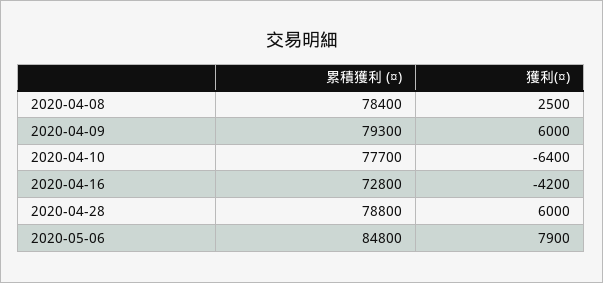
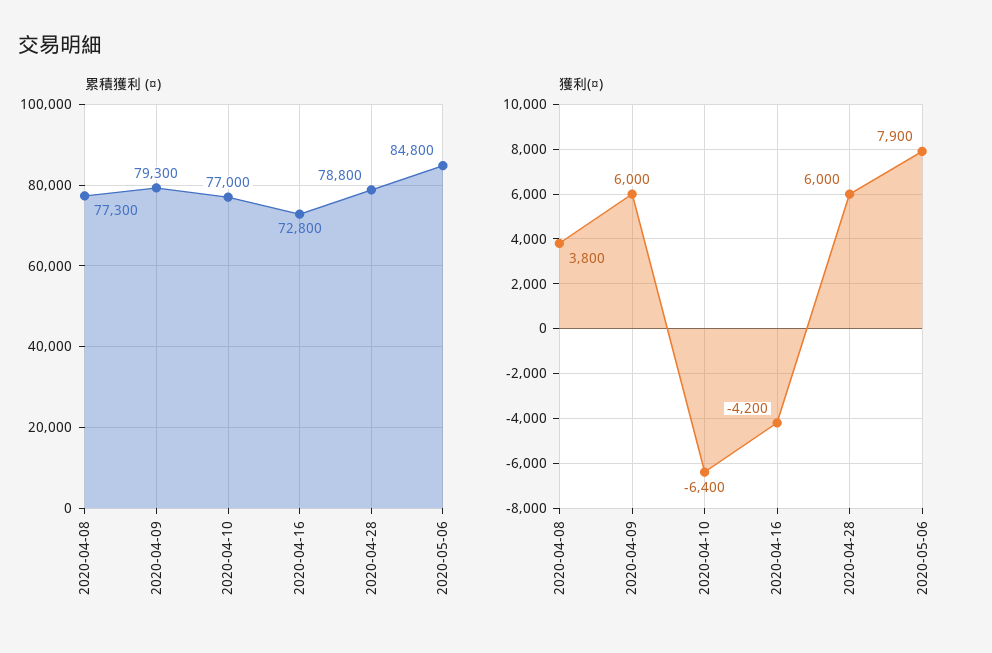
  {
    "累積獲利 (¤)": {
-     "2020-04-08": 78400,
+     "2020-04-08": 77300,
      "2020-04-09": 79300,
-     "2020-04-10": 77700,
+     "2020-04-10": 77000,
      "2020-04-16": 72800,
      "2020-04-28": 78800,
      "2020-05-06": 84800
    },
    "獲利(¤)": {
-     "2020-04-08": 2500,
+     "2020-04-08": 3800,
      "2020-04-09": 6000,
      "2020-04-10": -6400,
      "2020-04-16": -4200,
      "2020-04-28": 6000,
      "2020-05-06": 7900
    }
  }

